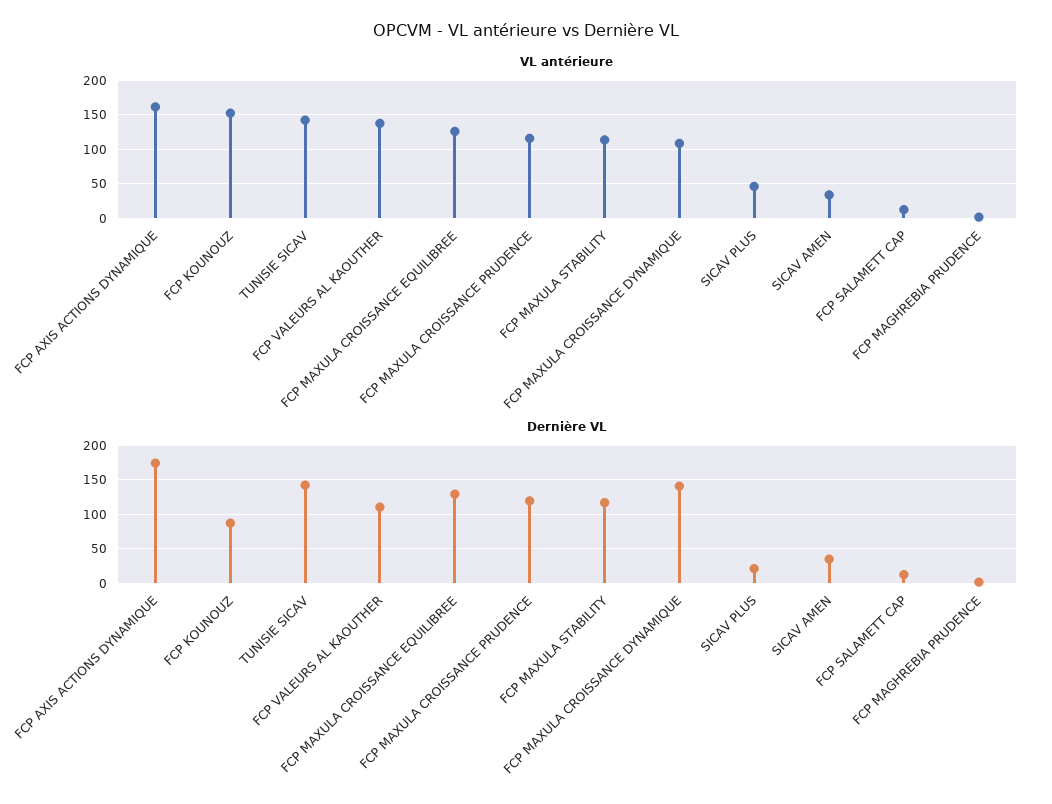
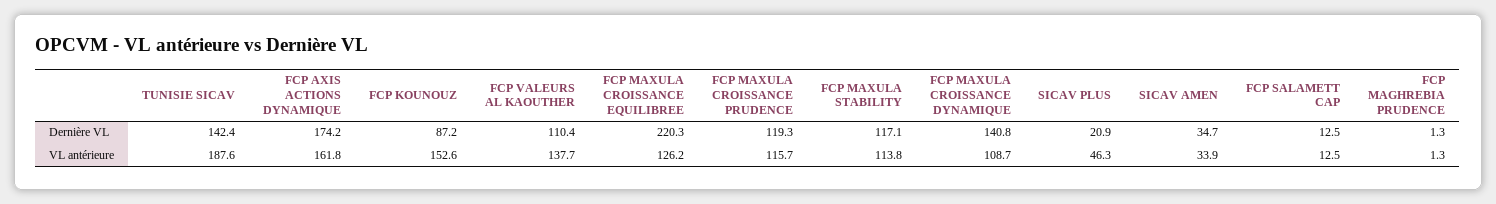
  {
    "VL antérieure": {
      "FCP AXIS ACTIONS DYNAMIQUE": 161.8,
      "FCP KOUNOUZ": 152.6,
-     "TUNISIE SICAV": 140,
+     "TUNISIE SICAV": 187.6,
      "FCP VALEURS AL KAOUTHER": 137.7,
      "FCP MAXULA CROISSANCE EQUILIBREE": 126.2,
      "FCP MAXULA CROISSANCE PRUDENCE": 115.7,
      "FCP MAXULA STABILITY": 113.8,
      "FCP MAXULA CROISSANCE DYNAMIQUE": 108.7,
      "SICAV PLUS": 46.3,
      "SICAV AMEN": 33.9,
      "FCP SALAMETT CAP": 12.5,
      "FCP MAGHREBIA PRUDENCE": 1.3
    },
    "Dernière VL": {
      "FCP AXIS ACTIONS DYNAMIQUE": 174.2,
      "FCP KOUNOUZ": 87.2,
      "TUNISIE SICAV": 142.4,
      "FCP VALEURS AL KAOUTHER": 110.4,
-     "FCP MAXULA CROISSANCE EQUILIBREE": 130,
+     "FCP MAXULA CROISSANCE EQUILIBREE": 220.3,
      "FCP MAXULA CROISSANCE PRUDENCE": 119.3,
      "FCP MAXULA STABILITY": 117.1,
      "FCP MAXULA CROISSANCE DYNAMIQUE": 140.8,
      "SICAV PLUS": 20.9,
      "SICAV AMEN": 34.7,
      "FCP SALAMETT CAP": 12.5,
      "FCP MAGHREBIA PRUDENCE": 1.3
    }
  }

